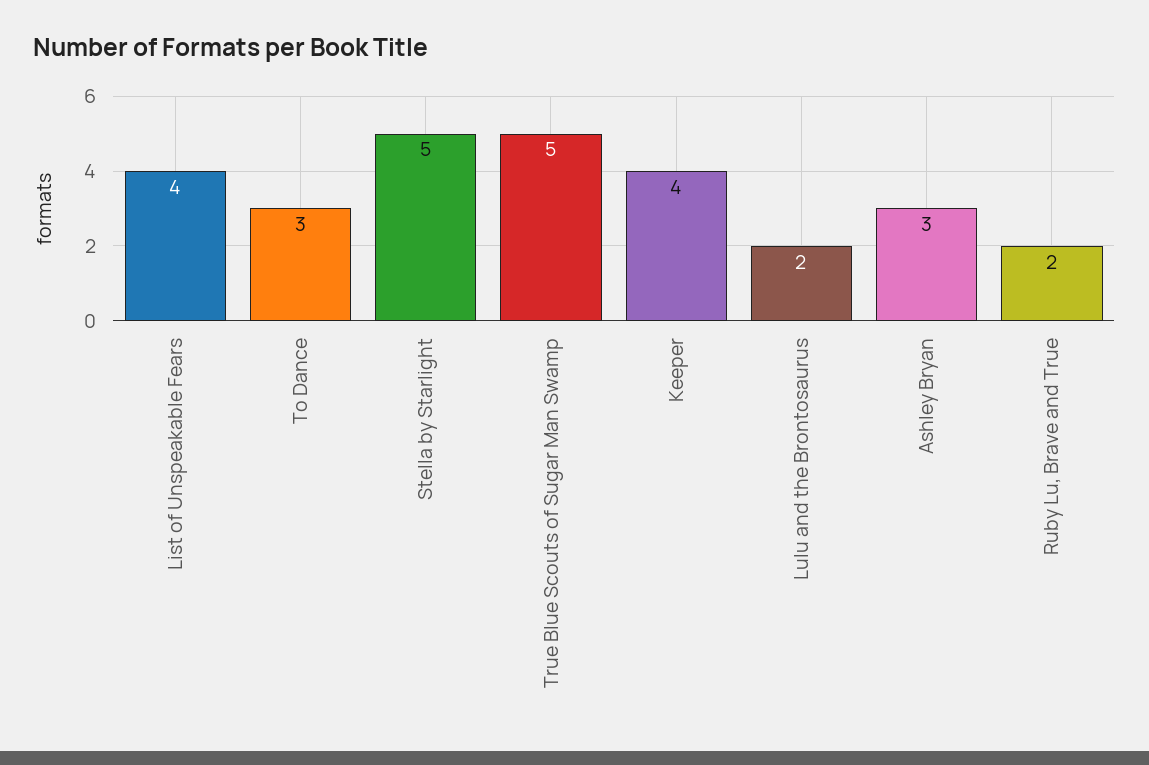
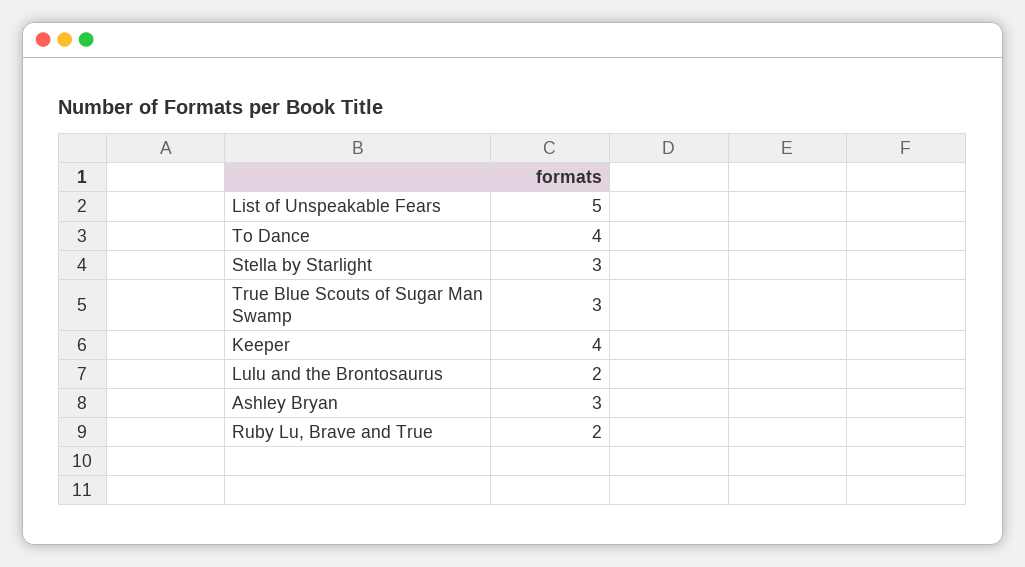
  {
-   "List of Unspeakable Fears": 4,
+   "List of Unspeakable Fears": 5,
-   "To Dance": 3,
+   "To Dance": 4,
-   "Stella by Starlight": 5,
+   "Stella by Starlight": 3,
-   "True Blue Scouts of Sugar Man Swamp": 5,
+   "True Blue Scouts of Sugar Man Swamp": 3,
    "Keeper": 4,
    "Lulu and the Brontosaurus": 2,
    "Ashley Bryan": 3,
    "Ruby Lu, Brave and True": 2
  }

